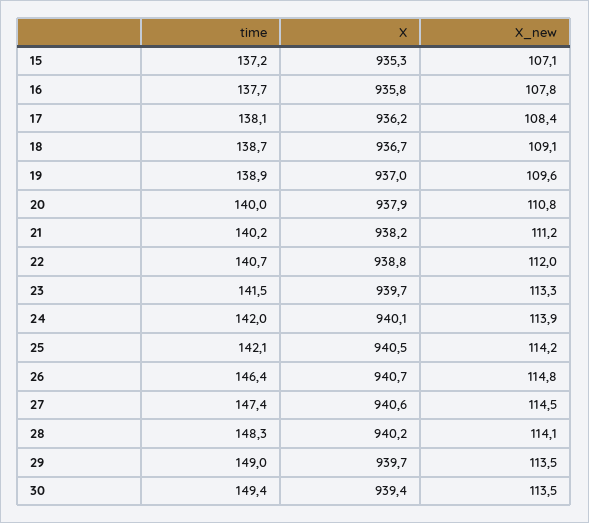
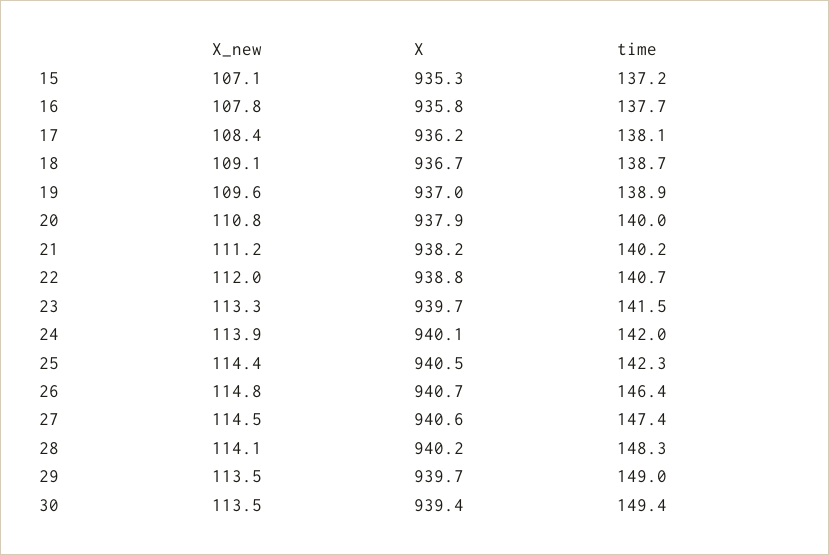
  {
    "time": {
      "15": 137.2,
      "16": 137.7,
      "17": 138.1,
      "18": 138.7,
      "19": 138.9,
      "20": 140,
      "21": 140.2,
      "22": 140.7,
      "23": 141.5,
      "24": 142,
-     "25": 142.1,
+     "25": 142.3,
      "26": 146.4,
      "27": 147.4,
      "28": 148.3,
      "29": 149,
      "30": 149.4
    },
    "X": {
      "15": 935.3,
      "16": 935.8,
      "17": 936.2,
      "18": 936.7,
      "19": 937,
      "20": 937.9,
      "21": 938.2,
      "22": 938.8,
      "23": 939.7,
      "24": 940.1,
      "25": 940.5,
      "26": 940.7,
      "27": 940.6,
      "28": 940.2,
      "29": 939.7,
      "30": 939.4
    },
    "X_new": {
      "15": 107.1,
      "16": 107.8,
      "17": 108.4,
      "18": 109.1,
      "19": 109.6,
      "20": 110.8,
      "21": 111.2,
      "22": 112,
      "23": 113.3,
      "24": 113.9,
-     "25": 114.2,
+     "25": 114.4,
      "26": 114.8,
      "27": 114.5,
      "28": 114.1,
      "29": 113.5,
      "30": 113.5
    }
  }

